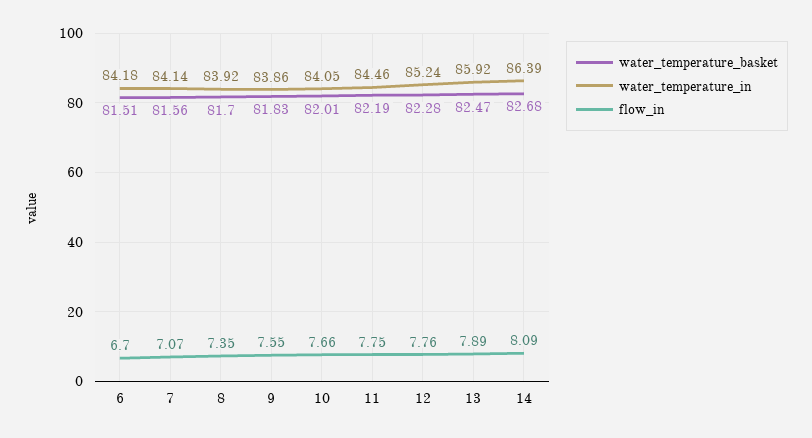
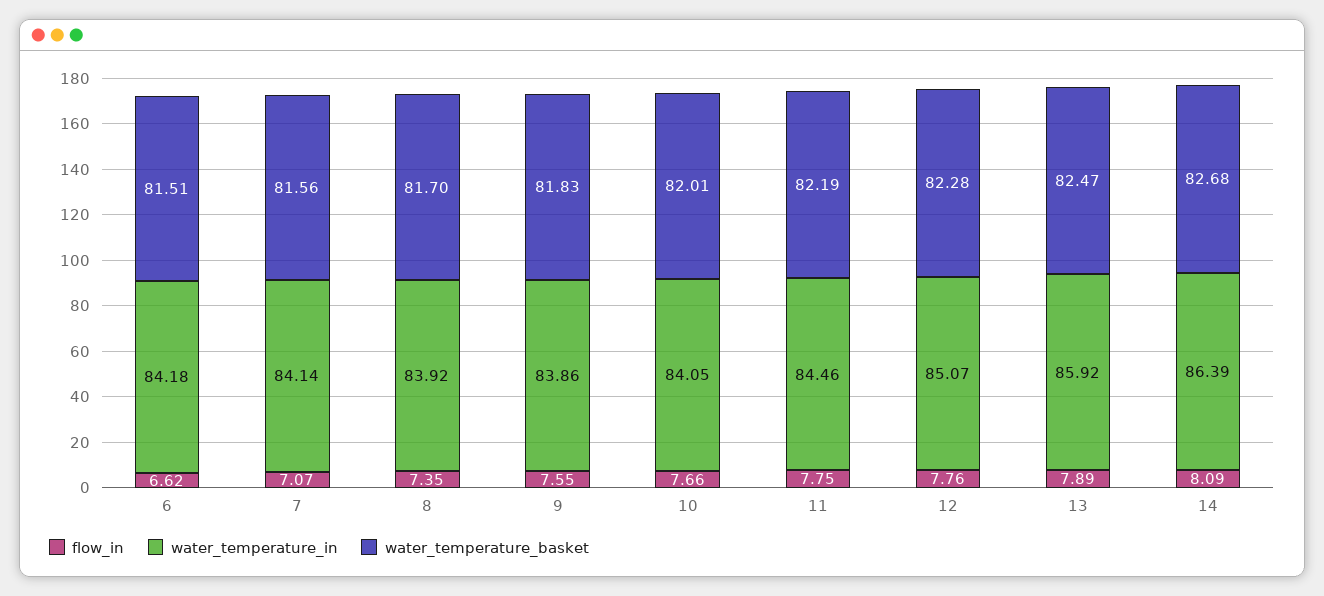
  {
    "water_temperature_basket": {
      "6": 81.51,
      "7": 81.56,
      "8": 81.7,
      "9": 81.83,
      "10": 82.01,
      "11": 82.19,
      "12": 82.28,
      "13": 82.47,
      "14": 82.68
    },
    "water_temperature_in": {
      "6": 84.18,
      "7": 84.14,
      "8": 83.92,
      "9": 83.86,
      "10": 84.05,
      "11": 84.46,
-     "12": 85.24,
+     "12": 85.07,
      "13": 85.92,
      "14": 86.39
    },
    "flow_in": {
-     "6": 6.7,
+     "6": 6.62,
      "7": 7.07,
      "8": 7.35,
      "9": 7.55,
      "10": 7.66,
      "11": 7.75,
      "12": 7.76,
      "13": 7.89,
      "14": 8.09
    }
  }

